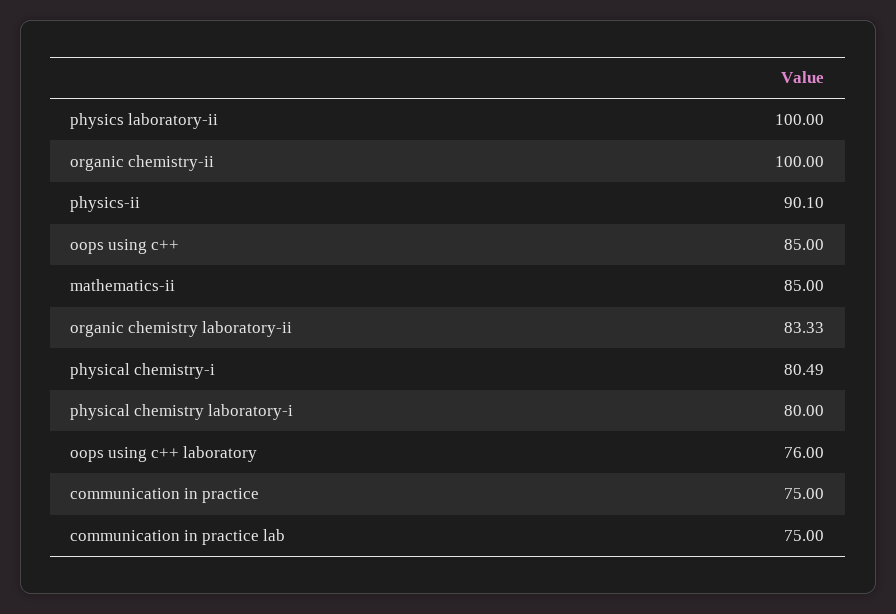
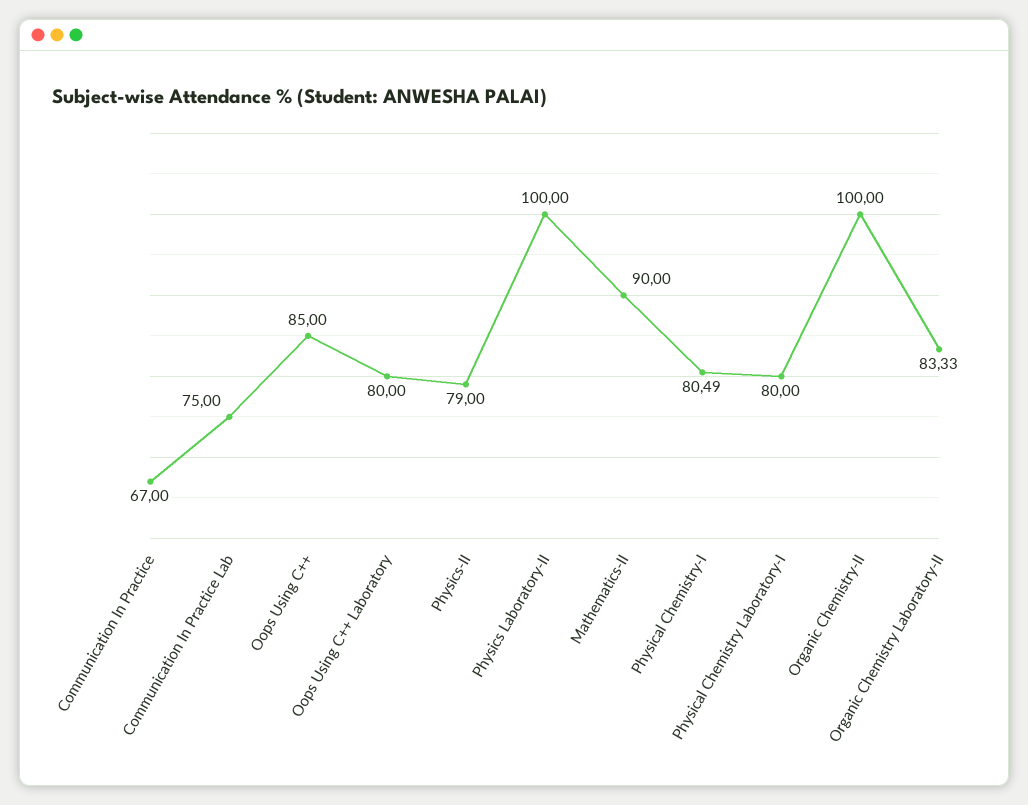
  {
    "physics laboratory-ii": 100,
    "organic chemistry-ii": 100,
-   "physics-ii": 90.1,
+   "physics-ii": 79,
    "oops using c++": 85,
-   "mathematics-ii": 85,
+   "mathematics-ii": 90,
    "organic chemistry laboratory-ii": 83.33,
    "physical chemistry-i": 80.49,
    "physical chemistry laboratory-i": 80,
-   "oops using c++ laboratory": 76,
+   "oops using c++ laboratory": 80,
-   "communication in practice": 75,
+   "communication in practice": 67,
    "communication in practice lab": 75
  }

